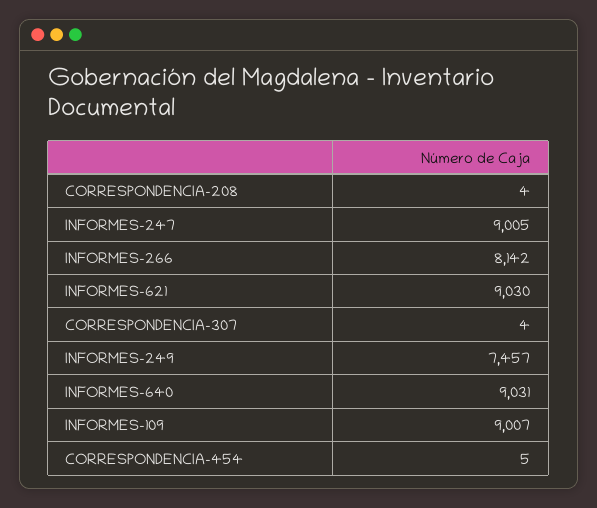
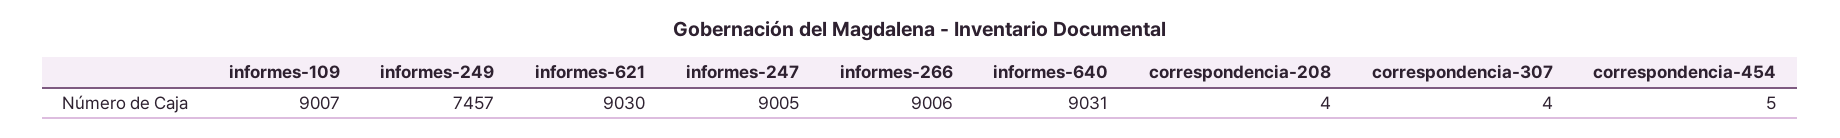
  {
    "CORRESPONDENCIA-208": 4,
    "INFORMES-247": 9005,
-   "INFORMES-266": 8142,
+   "INFORMES-266": 9006,
    "INFORMES-621": 9030,
    "CORRESPONDENCIA-307": 4,
    "INFORMES-249": 7457,
    "INFORMES-640": 9031,
    "INFORMES-109": 9007,
    "CORRESPONDENCIA-454": 5
  }

